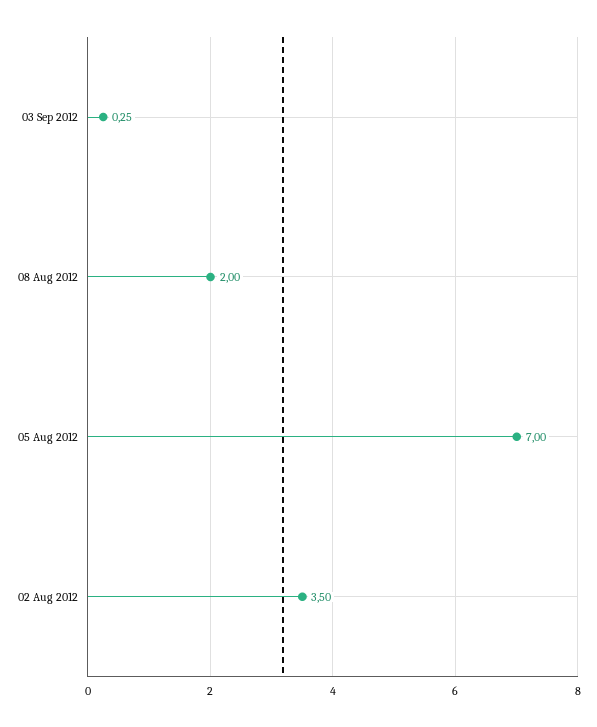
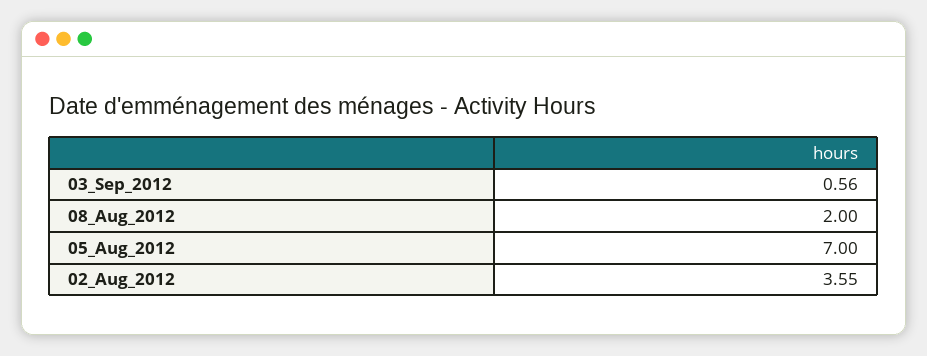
  {
-   "03 Sep 2012": 0.25,
+   "03 Sep 2012": 0.56,
    "08 Aug 2012": 2,
    "05 Aug 2012": 7,
-   "02 Aug 2012": 3.5
+   "02 Aug 2012": 3.55
  }

